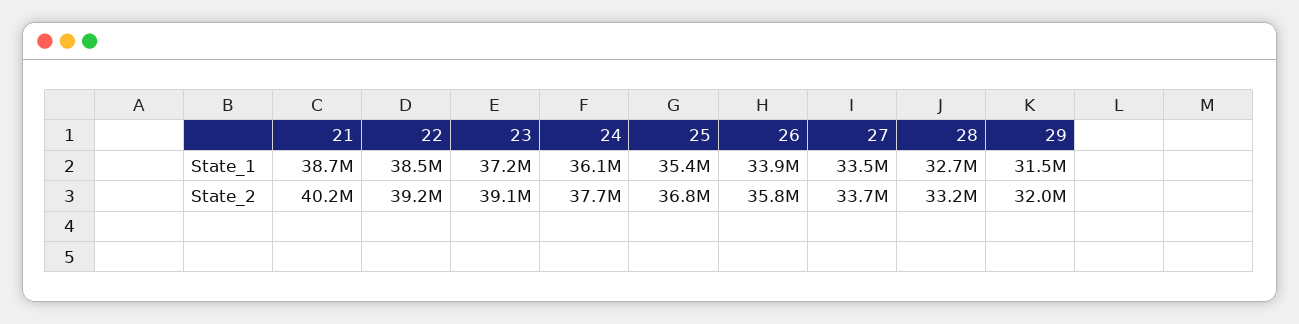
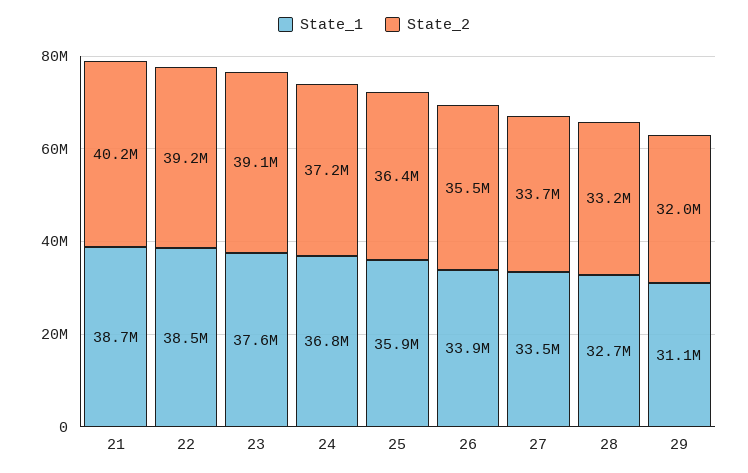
  {
    "State_1": {
      "21": 38700000,
      "22": 38500000,
-     "23": 37200000,
+     "23": 37600000,
-     "24": 36100000,
+     "24": 36800000,
-     "25": 35400000,
+     "25": 35900000,
      "26": 33900000,
      "27": 33500000,
      "28": 32700000,
-     "29": 31500000
+     "29": 31100000
    },
    "State_2": {
      "21": 40200000,
      "22": 39200000,
      "23": 39100000,
-     "24": 37700000,
+     "24": 37200000,
-     "25": 36800000,
+     "25": 36400000,
-     "26": 35800000,
+     "26": 35500000,
      "27": 33700000,
      "28": 33200000,
      "29": 32000000
    }
  }

